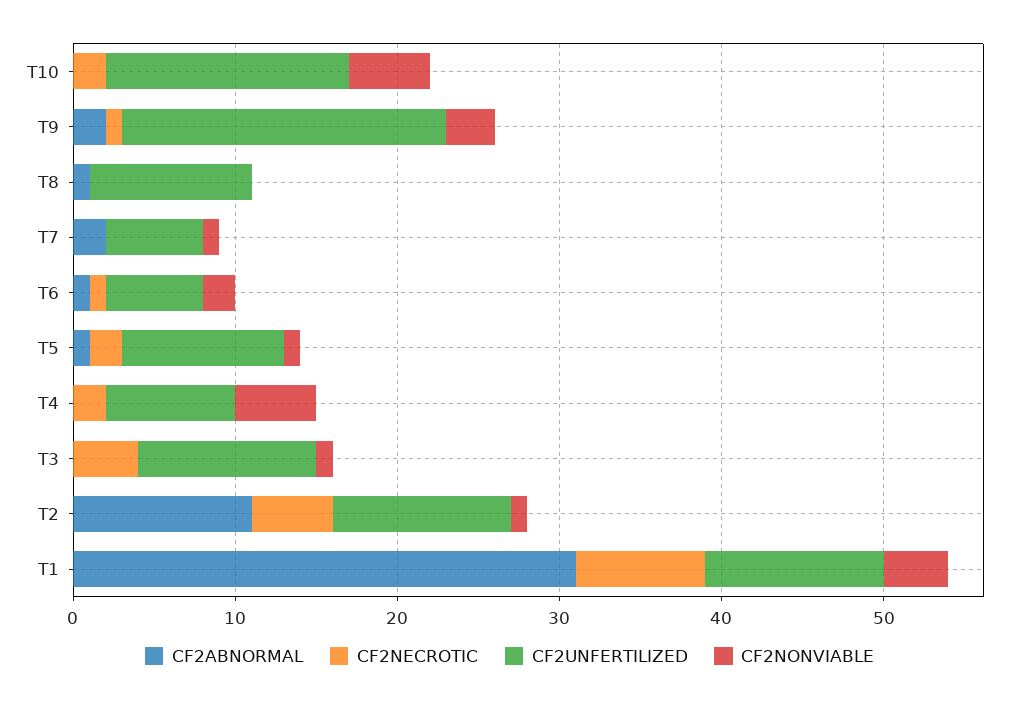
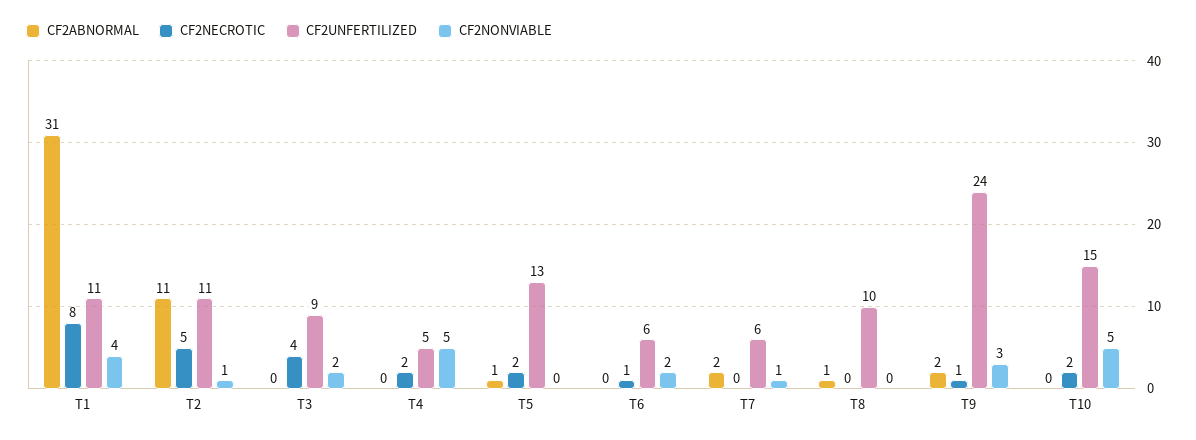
  {
    "CF2ABNORMAL": {
      "T10": 0,
      "T9": 2,
      "T8": 1,
      "T7": 2,
-     "T6": 1,
+     "T6": 0,
      "T5": 1,
      "T4": 0,
      "T3": 0,
      "T2": 11,
      "T1": 31
    },
    "CF2NECROTIC": {
      "T10": 2,
      "T9": 1,
      "T8": 0,
      "T7": 0,
      "T6": 1,
      "T5": 2,
      "T4": 2,
      "T3": 4,
      "T2": 5,
      "T1": 8
    },
    "CF2UNFERTILIZED": {
      "T10": 15,
-     "T9": 20,
+     "T9": 24,
      "T8": 10,
      "T7": 6,
      "T6": 6,
-     "T5": 10,
+     "T5": 13,
-     "T4": 8,
+     "T4": 5,
-     "T3": 11,
+     "T3": 9,
      "T2": 11,
      "T1": 11
    },
    "CF2NONVIABLE": {
      "T10": 5,
      "T9": 3,
      "T8": 0,
      "T7": 1,
      "T6": 2,
-     "T5": 1,
+     "T5": 0,
      "T4": 5,
-     "T3": 1,
+     "T3": 2,
      "T2": 1,
      "T1": 4
    }
  }

